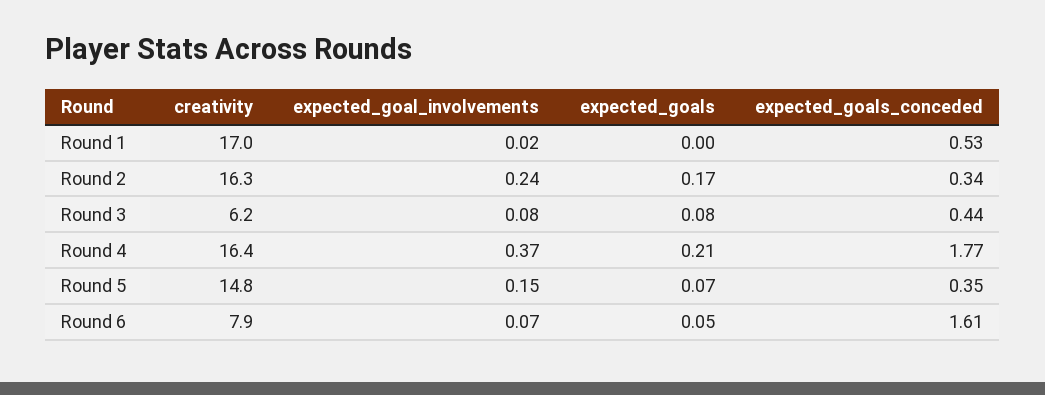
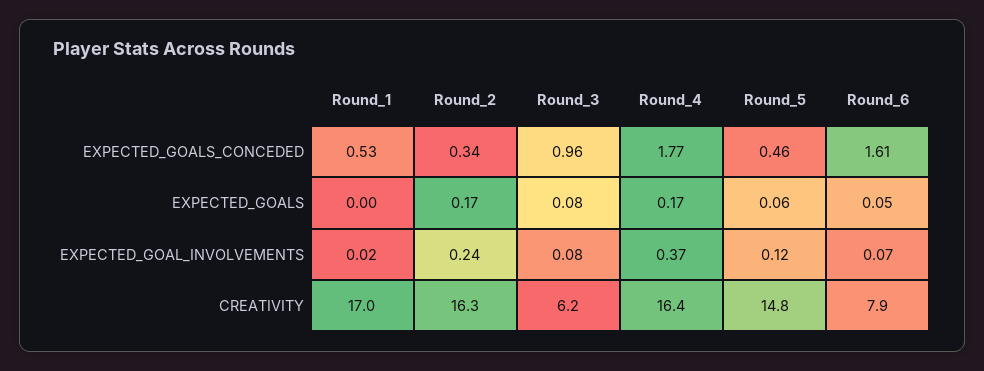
  {
    "creativity": {
      "Round 1": 17,
      "Round 2": 16.3,
      "Round 3": 6.2,
      "Round 4": 16.4,
      "Round 5": 14.8,
      "Round 6": 7.9
    },
    "expected_goal_involvements": {
      "Round 1": 0.02,
      "Round 2": 0.24,
      "Round 3": 0.08,
      "Round 4": 0.37,
-     "Round 5": 0.15,
+     "Round 5": 0.12,
      "Round 6": 0.07
    },
    "expected_goals": {
      "Round 1": 0,
      "Round 2": 0.17,
      "Round 3": 0.08,
-     "Round 4": 0.21,
+     "Round 4": 0.17,
-     "Round 5": 0.07,
+     "Round 5": 0.06,
      "Round 6": 0.05
    },
    "expected_goals_conceded": {
      "Round 1": 0.53,
      "Round 2": 0.34,
-     "Round 3": 0.44,
+     "Round 3": 0.96,
      "Round 4": 1.77,
-     "Round 5": 0.35,
+     "Round 5": 0.46,
      "Round 6": 1.61
    }
  }

